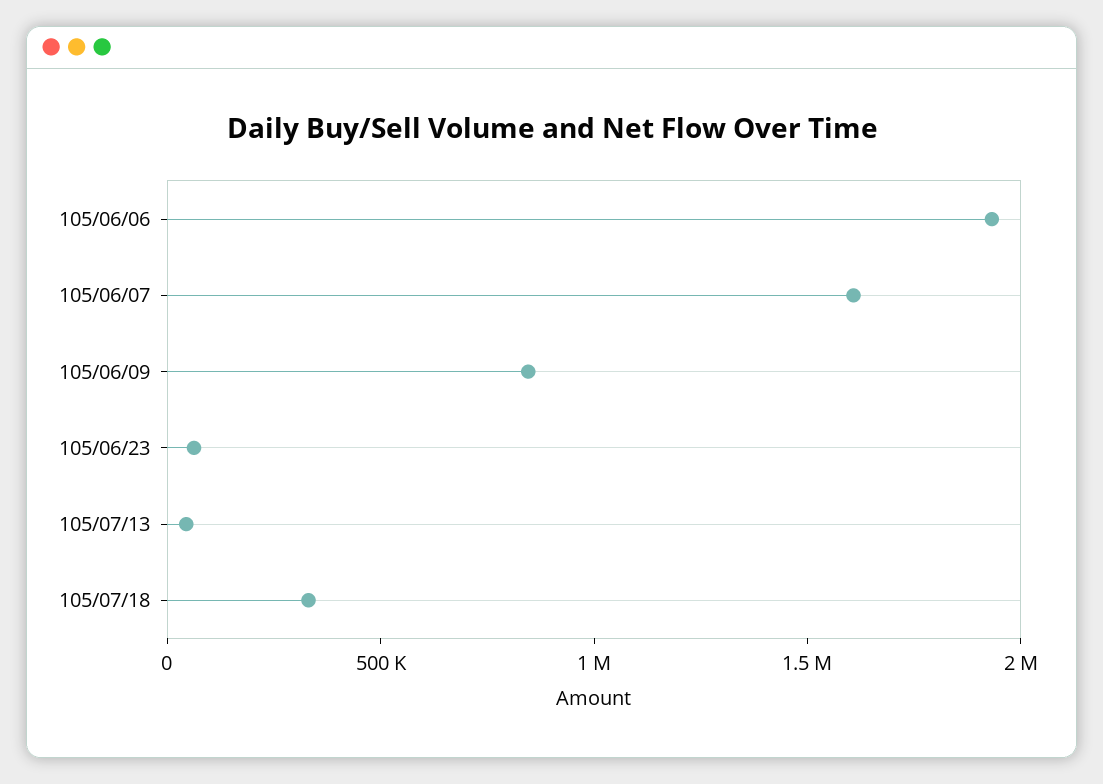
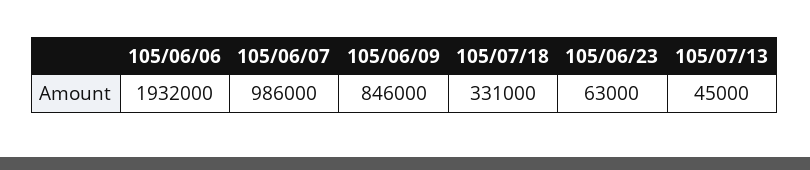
  {
    "105/06/06": 1932000,
-   "105/06/07": 1600000,
+   "105/06/07": 986000,
    "105/06/09": 846000,
    "105/06/23": 63000,
    "105/07/13": 45000,
    "105/07/18": 331000
  }

